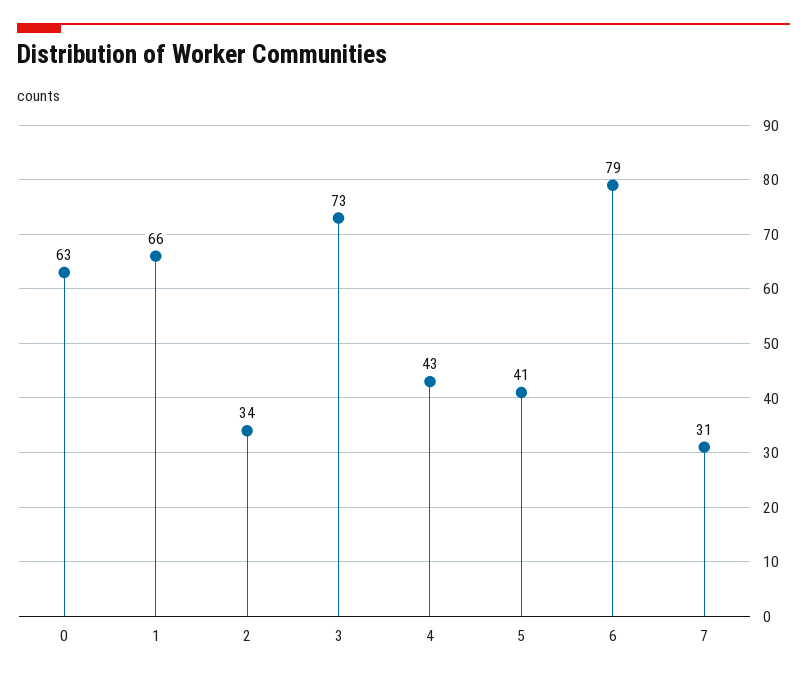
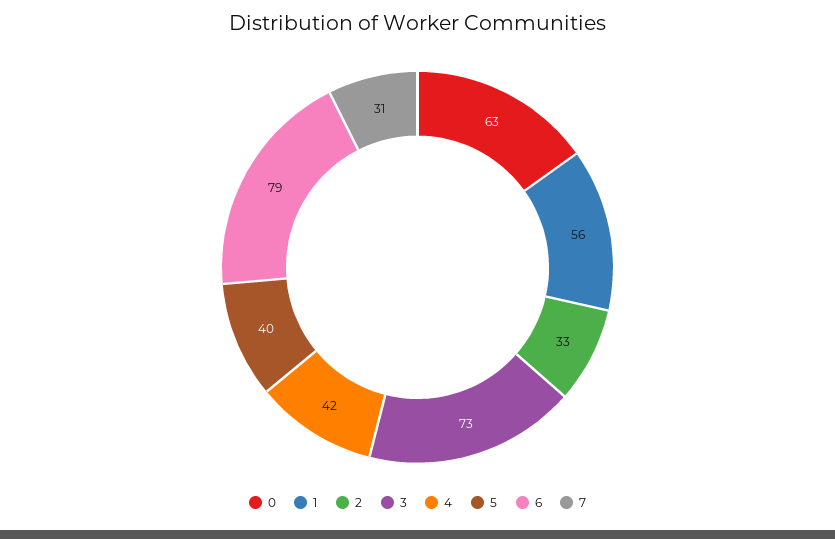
  {
    "0": 63,
-   "1": 66,
+   "1": 56,
-   "2": 34,
+   "2": 33,
    "3": 73,
-   "4": 43,
+   "4": 42,
-   "5": 41,
+   "5": 40,
    "6": 79,
    "7": 31
  }

